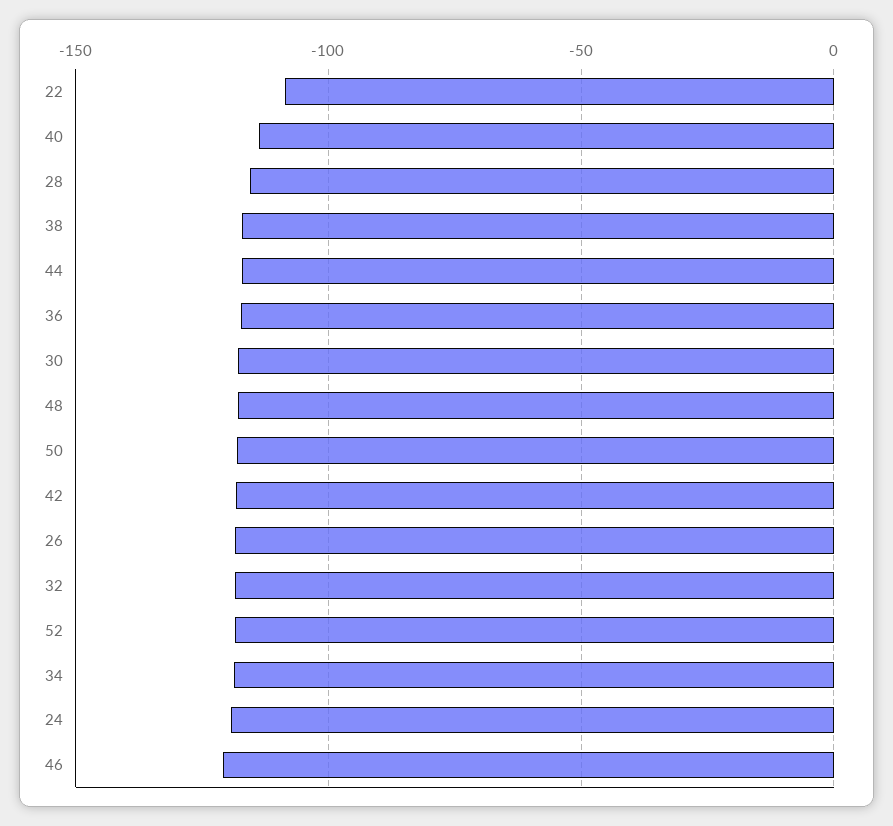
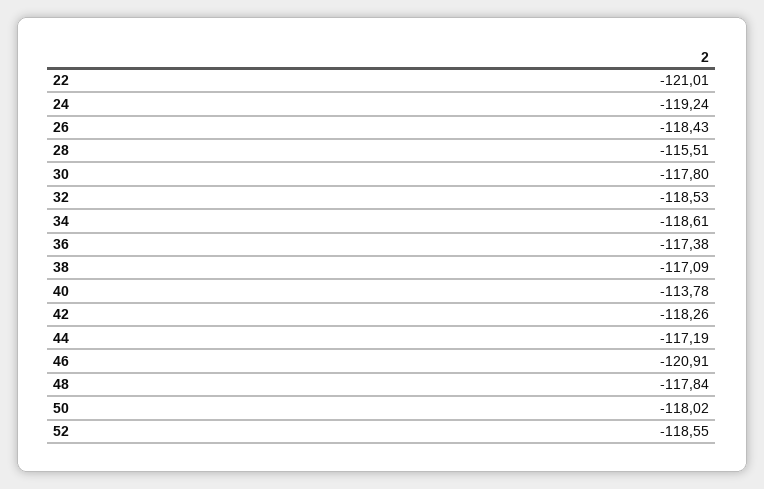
  {
-   "22": -110,
+   "22": -121.01,
    "40": -113.78,
    "28": -115.51,
    "38": -117.09,
    "44": -117.19,
    "36": -117.38,
    "30": -117.8,
    "48": -117.84,
    "50": -118.02,
    "42": -118.26,
    "26": -118.43,
    "32": -118.53,
    "52": -118.55,
    "34": -118.61,
    "24": -119.24,
    "46": -120.91
  }

